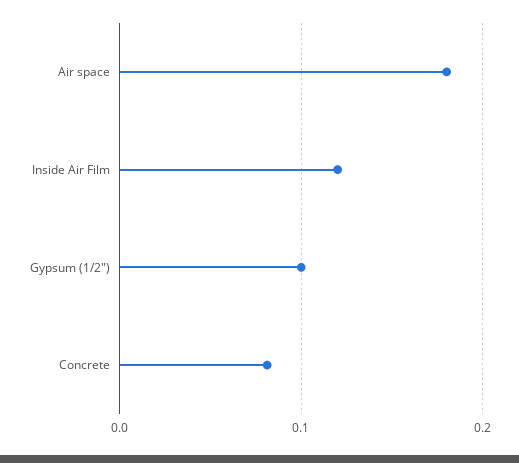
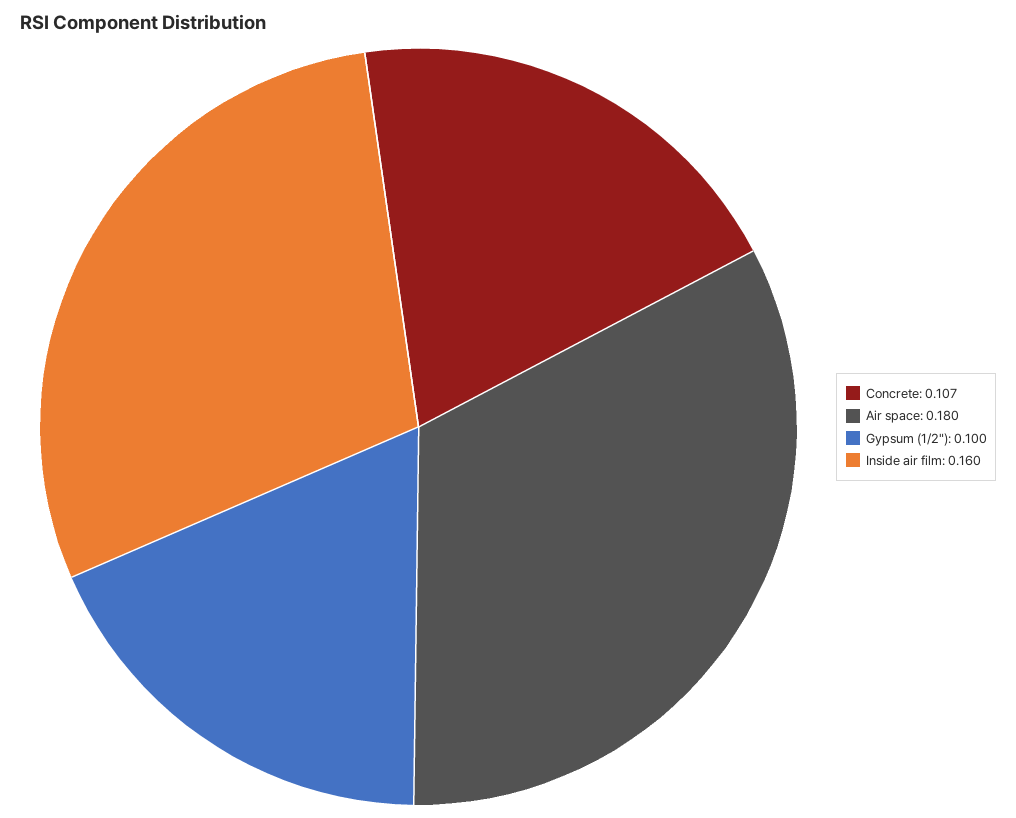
  {
    "Air space": 0.18,
-   "Inside Air Film": 0.12,
+   "Inside Air Film": 0.16,
    "Gypsum (1/2\")": 0.1,
-   "Concrete": 0.08
+   "Concrete": 0.107
  }

